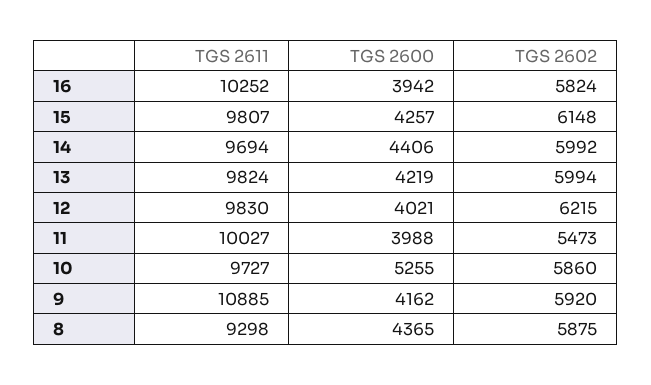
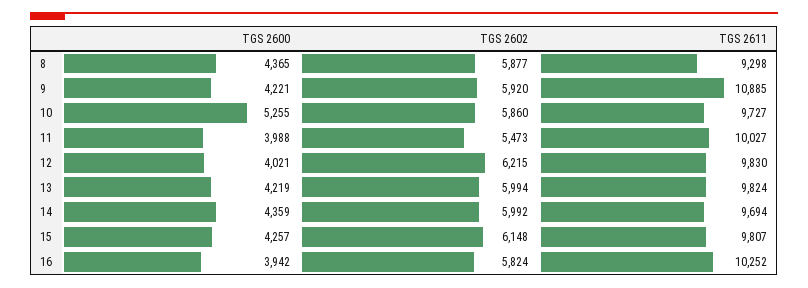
  {
    "TGS 2611": {
      "16": 10252,
      "15": 9807,
      "14": 9694,
      "13": 9824,
      "12": 9830,
      "11": 10027,
      "10": 9727,
      "9": 10885,
      "8": 9298
    },
    "TGS 2600": {
      "16": 3942,
      "15": 4257,
-     "14": 4406,
+     "14": 4359,
      "13": 4219,
      "12": 4021,
      "11": 3988,
      "10": 5255,
-     "9": 4162,
+     "9": 4221,
      "8": 4365
    },
    "TGS 2602": {
      "16": 5824,
      "15": 6148,
      "14": 5992,
      "13": 5994,
      "12": 6215,
      "11": 5473,
      "10": 5860,
      "9": 5920,
-     "8": 5875
+     "8": 5877
    }
  }

